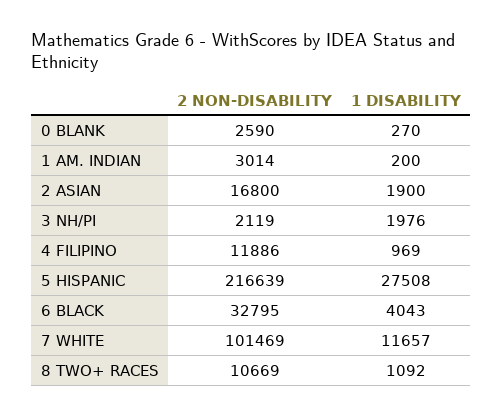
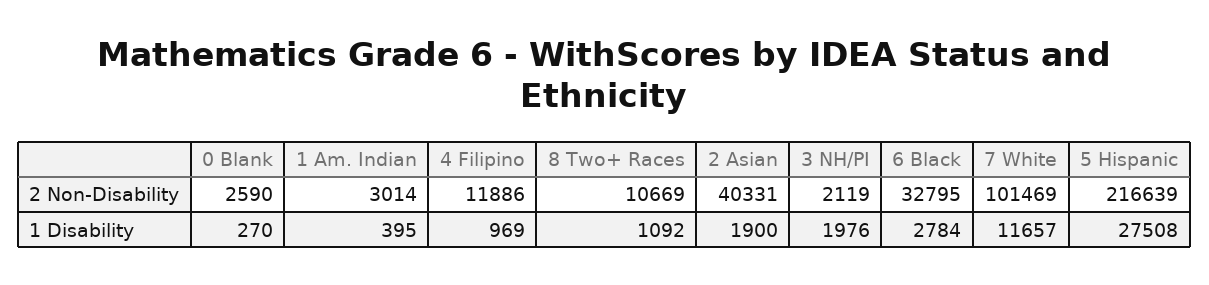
  {
    "2 NON-DISABILITY": {
      "0 BLANK": 2590,
      "1 AM. INDIAN": 3014,
-     "2 ASIAN": 16800,
+     "2 ASIAN": 40331,
      "3 NH/PI": 2119,
      "4 FILIPINO": 11886,
      "5 HISPANIC": 216639,
      "6 BLACK": 32795,
      "7 WHITE": 101469,
      "8 TWO+ RACES": 10669
    },
    "1 DISABILITY": {
      "0 BLANK": 270,
-     "1 AM. INDIAN": 200,
+     "1 AM. INDIAN": 395,
      "2 ASIAN": 1900,
      "3 NH/PI": 1976,
      "4 FILIPINO": 969,
      "5 HISPANIC": 27508,
-     "6 BLACK": 4043,
+     "6 BLACK": 2784,
      "7 WHITE": 11657,
      "8 TWO+ RACES": 1092
    }
  }

